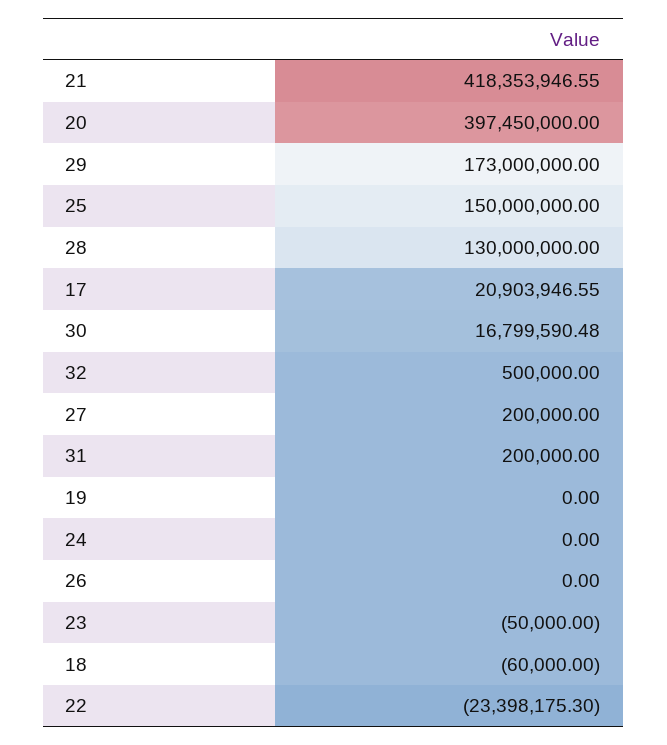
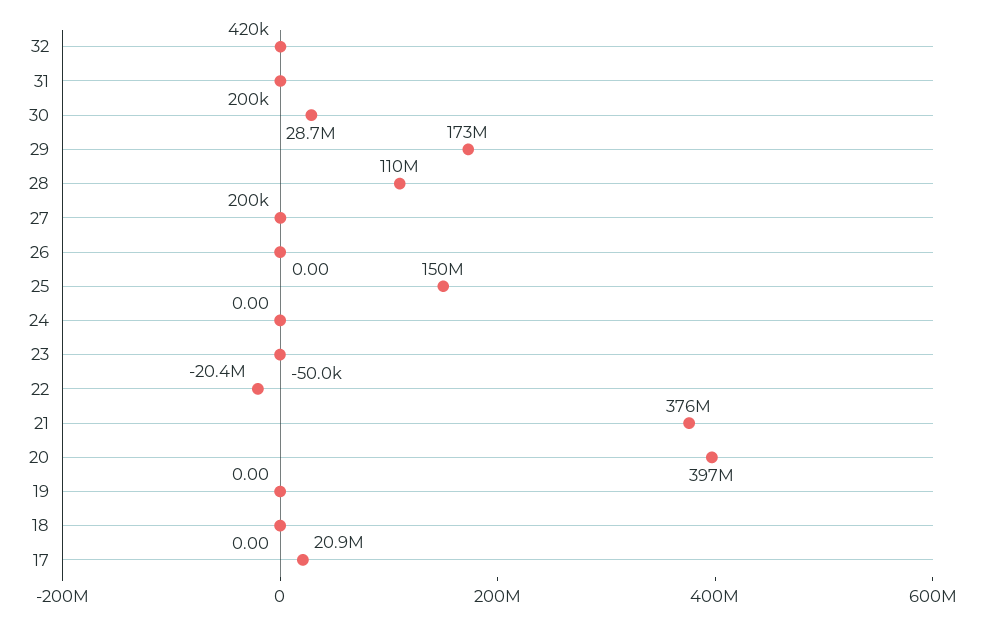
  {
-   "21": 418353946.55,
+   "21": 376000000,
    "20": 397450000,
    "29": 173000000,
    "25": 150000000,
-   "28": 130000000,
+   "28": 110000000,
    "17": 20903946.55,
-   "30": 16799590.48,
+   "30": 28700000,
-   "32": 500000,
+   "32": 420000,
    "27": 200000,
    "31": 200000,
    "19": 0,
    "24": 0,
    "26": 0,
    "23": -50000,
-   "18": -60000,
+   "18": 0,
-   "22": -23398175.3
+   "22": -20400000
  }

